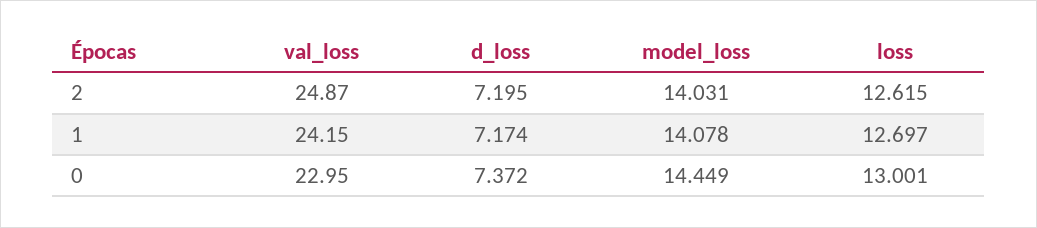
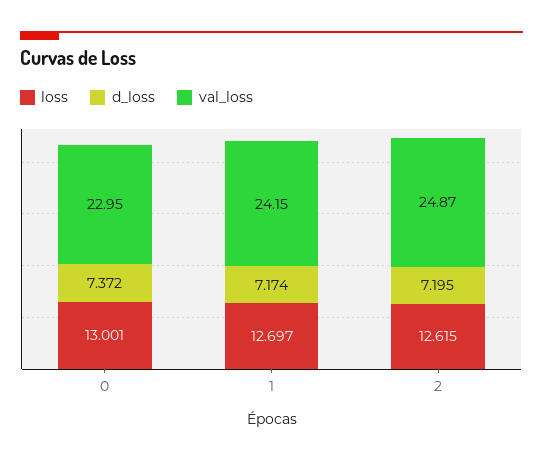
  {
    "val_loss": {
      "2": 24.87,
      "1": 24.15,
      "0": 22.95
    },
    "d_loss": {
      "2": 7.195,
      "1": 7.174,
      "0": 7.372
    },
-   "model_loss": {
-     "2": 14.031,
-     "1": 14.078,
-     "0": 14.449
-   },
    "loss": {
      "2": 12.615,
      "1": 12.697,
      "0": 13.001
    }
  }

